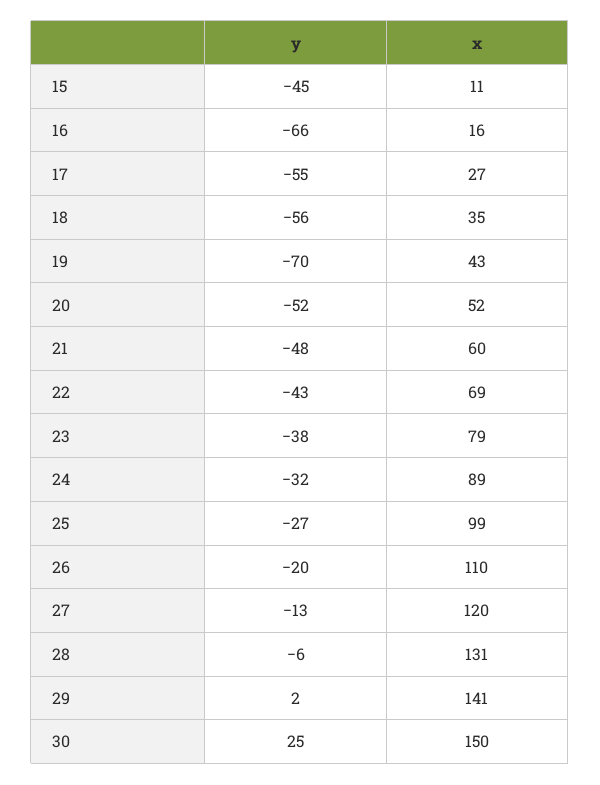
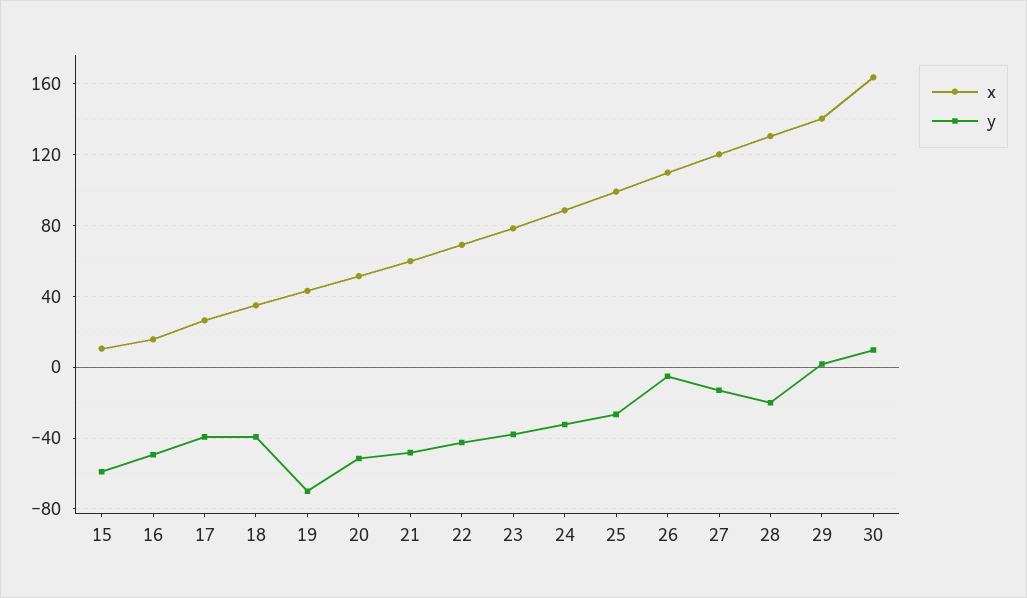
  {
    "y": {
-     "15": -45,
+     "15": -60,
-     "16": -66,
+     "16": -50,
-     "17": -55,
+     "17": -40,
-     "18": -56,
+     "18": -40,
      "19": -70,
      "20": -52,
      "21": -48,
      "22": -43,
      "23": -38,
      "24": -32,
      "25": -27,
-     "26": -20,
+     "26": -5,
      "27": -13,
-     "28": -6,
+     "28": -20,
      "29": 2,
-     "30": 25
+     "30": 10
    },
    "x": {
      "15": 11,
      "16": 16,
      "17": 27,
      "18": 35,
      "19": 43,
      "20": 52,
      "21": 60,
      "22": 69,
      "23": 79,
      "24": 89,
      "25": 99,
      "26": 110,
      "27": 120,
      "28": 131,
      "29": 141,
-     "30": 150
+     "30": 165
    }
  }

